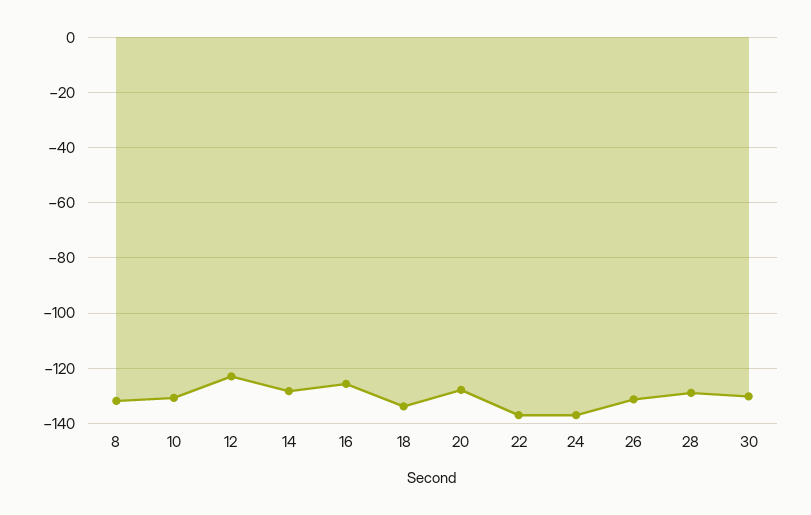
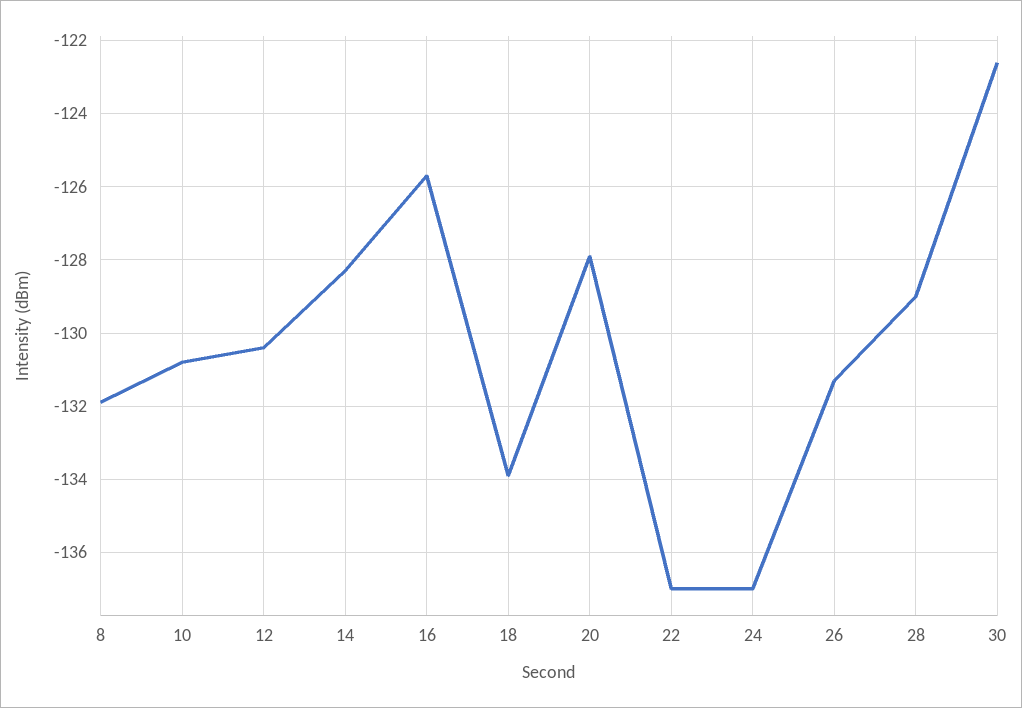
  {
    "8": -132,
    "10": -131,
-   "12": -122.5,
+   "12": -130.5,
    "14": -128.5,
    "16": -125.5,
    "18": -134,
    "20": -128,
    "22": -137,
    "24": -137,
    "26": -131.5,
    "28": -129,
-   "30": -130
+   "30": -122.5
  }

